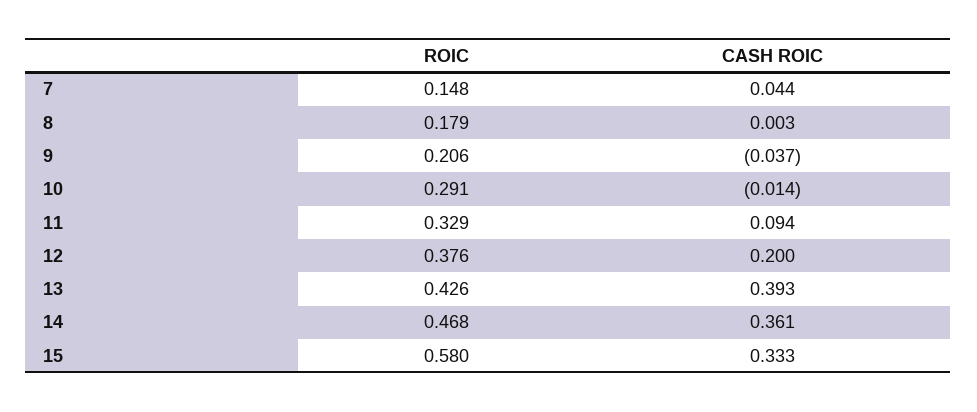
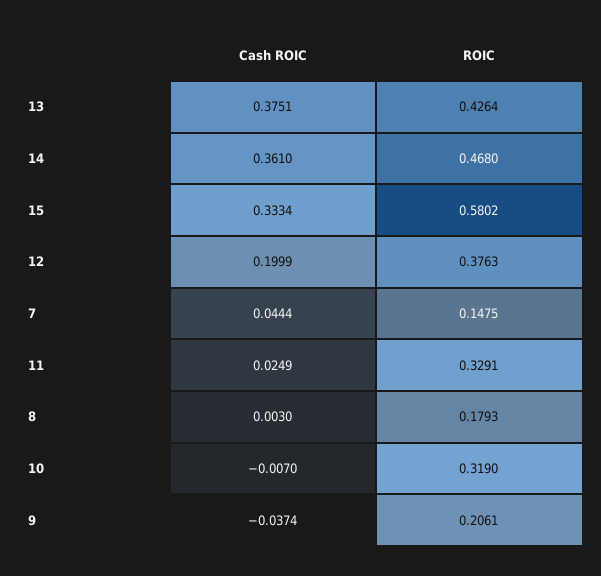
  {
    "ROIC": {
      "7": 0.1475,
      "8": 0.1793,
      "9": 0.2061,
-     "10": 0.291,
+     "10": 0.319,
      "11": 0.3291,
      "12": 0.3763,
      "13": 0.4264,
      "14": 0.468,
      "15": 0.5802
    },
    "CASH ROIC": {
      "7": 0.0444,
      "8": 0.003,
      "9": -0.0374,
-     "10": -0.014,
+     "10": -0.007,
-     "11": 0.094,
+     "11": 0.0249,
      "12": 0.1999,
-     "13": 0.393,
+     "13": 0.3751,
      "14": 0.361,
      "15": 0.3334
    }
  }

